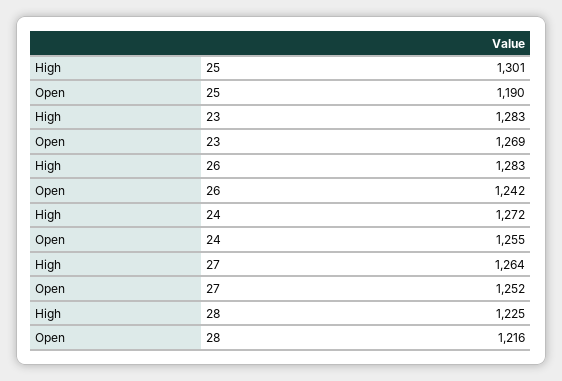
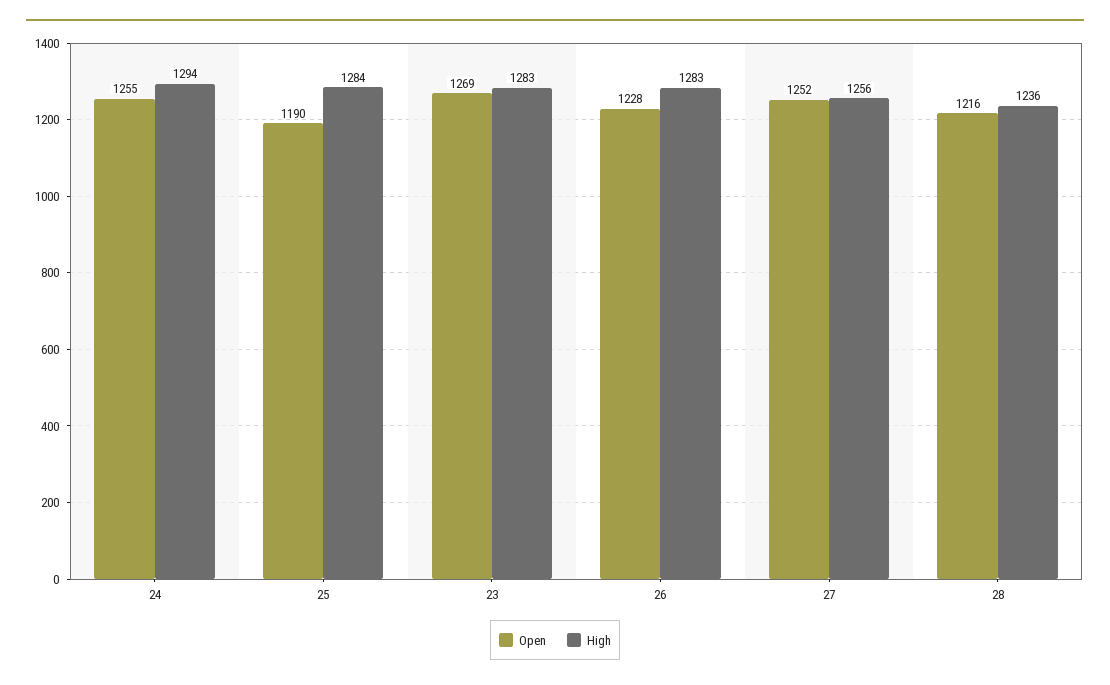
  {
    "High": {
-     "25": 1301,
+     "25": 1284,
      "23": 1283,
      "26": 1283,
-     "24": 1272,
+     "24": 1294,
-     "27": 1264,
+     "27": 1256,
-     "28": 1225
+     "28": 1236
    },
    "Open": {
      "25": 1190,
      "23": 1269,
-     "26": 1242,
+     "26": 1228,
      "24": 1255,
      "27": 1252,
      "28": 1216
    }
  }

